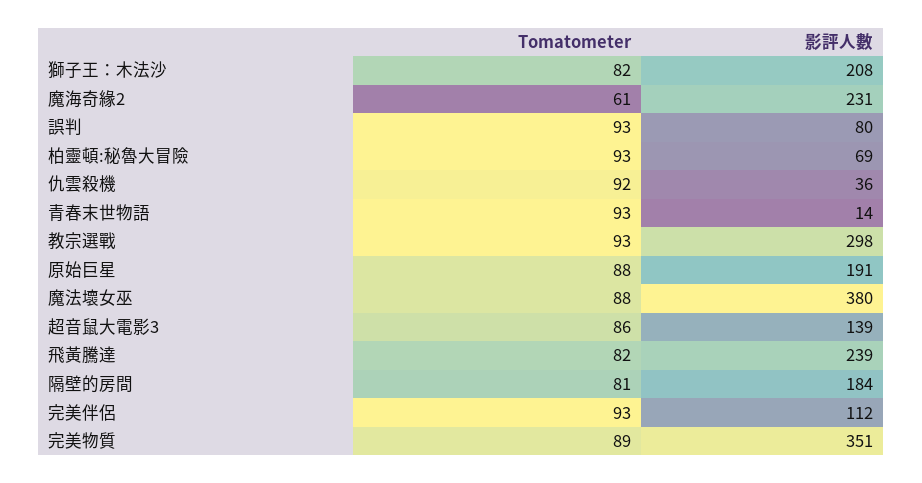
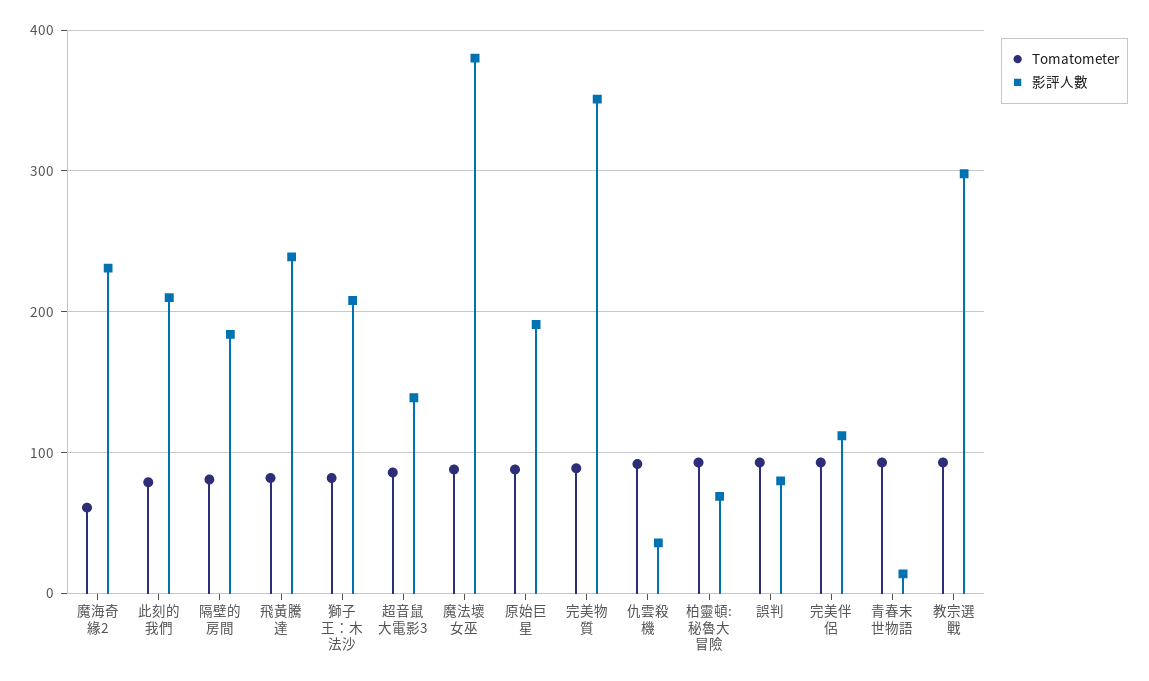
  {
    "Tomatometer": {
      "獅子王：木法沙": 82,
      "魔海奇緣2": 61,
      "誤判": 93,
      "柏靈頓:秘魯大冒險": 93,
      "仇雲殺機": 92,
      "青春末世物語": 93,
      "教宗選戰": 93,
      "原始巨星": 88,
      "魔法壞女巫": 88,
      "超音鼠大電影3": 86,
      "飛黃騰達": 82,
      "隔壁的房間": 81,
      "完美伴侶": 93,
-     "完美物質": 89
+     "完美物質": 89,
+     "此刻的我們": 80
    },
    "影評人數": {
      "獅子王：木法沙": 208,
      "魔海奇緣2": 231,
      "誤判": 80,
      "柏靈頓:秘魯大冒險": 69,
      "仇雲殺機": 36,
      "青春末世物語": 14,
      "教宗選戰": 298,
      "原始巨星": 191,
      "魔法壞女巫": 380,
      "超音鼠大電影3": 139,
      "飛黃騰達": 239,
      "隔壁的房間": 184,
      "完美伴侶": 112,
-     "完美物質": 351
+     "完美物質": 351,
+     "此刻的我們": 210
    }
  }

